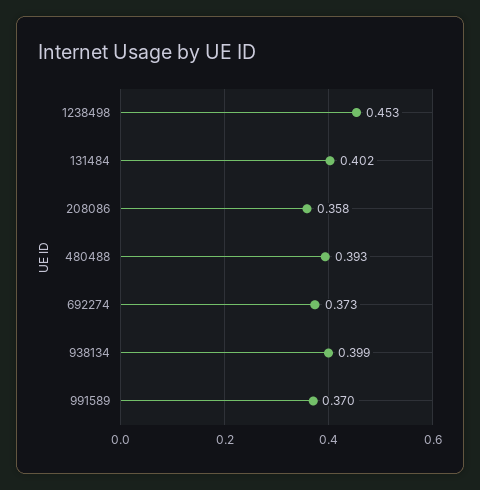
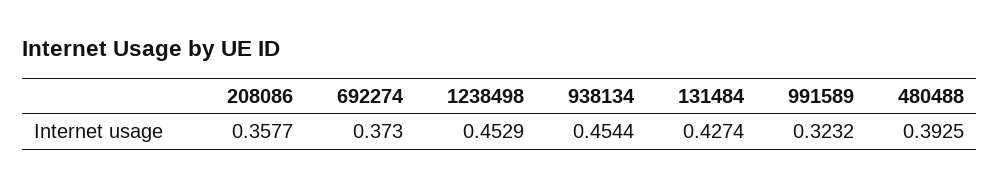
  {
    "1238498": 0.4529,
-   "131484": 0.402,
+   "131484": 0.4274,
    "208086": 0.3577,
    "480488": 0.3925,
    "692274": 0.373,
-   "938134": 0.399,
+   "938134": 0.4544,
-   "991589": 0.37
+   "991589": 0.3232
  }

